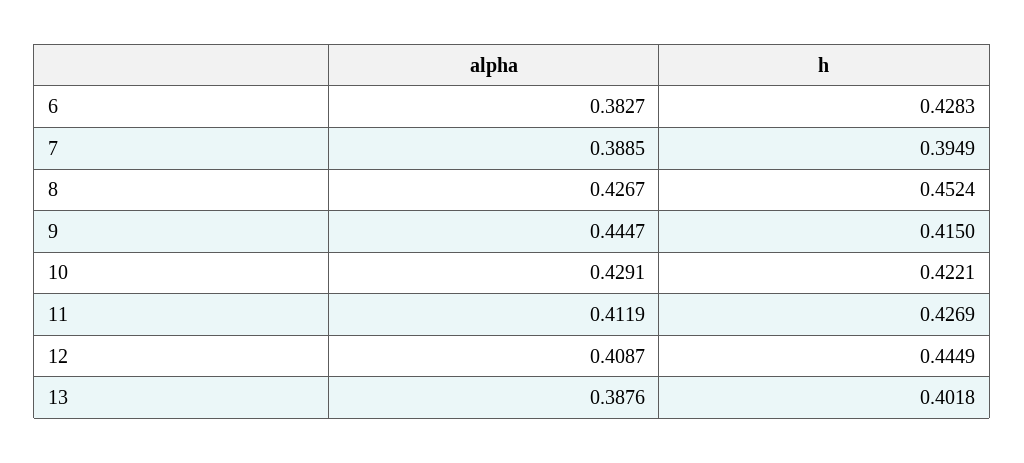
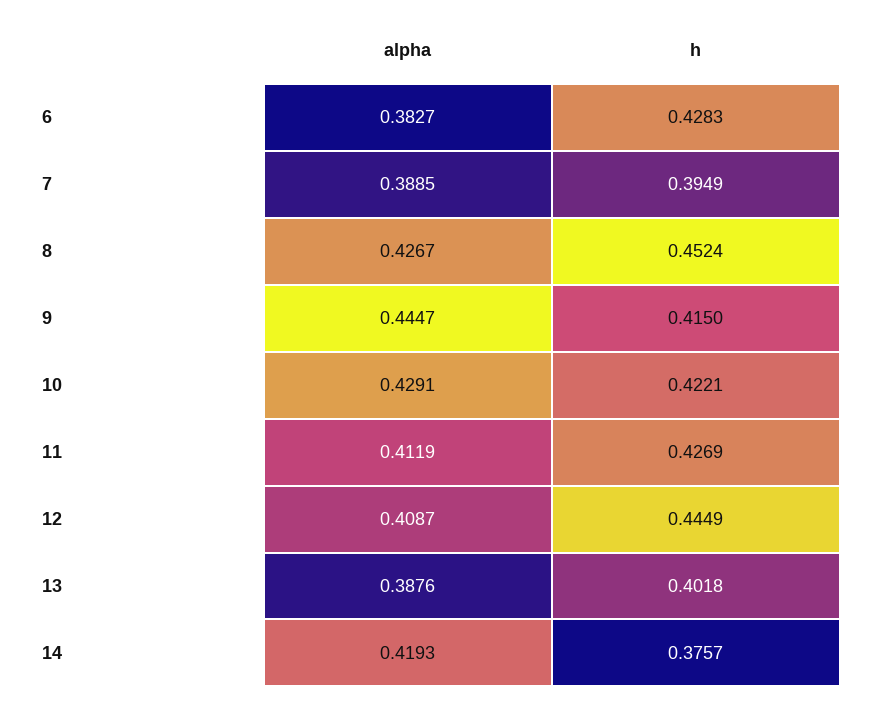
  {
    "alpha": {
      "6": 0.3827,
      "7": 0.3885,
      "8": 0.4267,
      "9": 0.4447,
      "10": 0.4291,
      "11": 0.4119,
      "12": 0.4087,
-     "13": 0.3876
+     "13": 0.3876,
+     "14": 0.4193
    },
    "h": {
      "6": 0.4283,
      "7": 0.3949,
      "8": 0.4524,
      "9": 0.415,
      "10": 0.4221,
      "11": 0.4269,
      "12": 0.4449,
-     "13": 0.4018
+     "13": 0.4018,
+     "14": 0.3757
    }
  }

